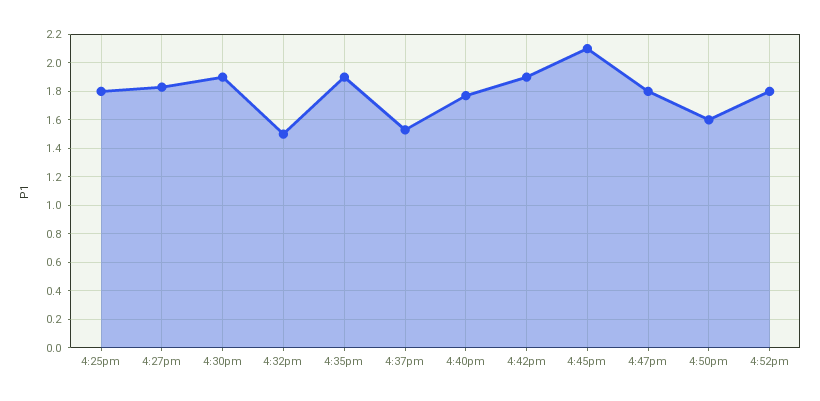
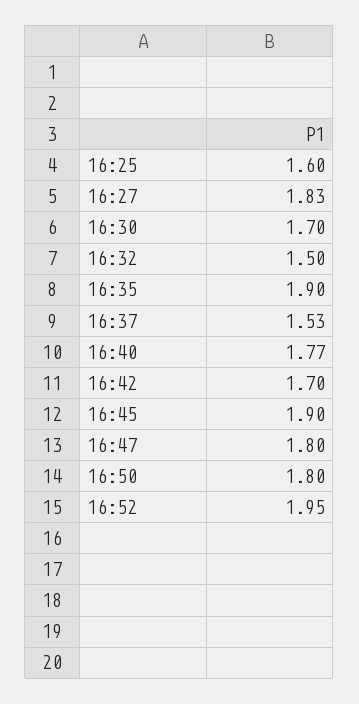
  {
-   "4:25pm": 1.8,
+   "4:25pm": 1.6,
    "4:27pm": 1.83,
-   "4:30pm": 1.9,
+   "4:30pm": 1.7,
    "4:32pm": 1.5,
    "4:35pm": 1.9,
    "4:37pm": 1.53,
    "4:40pm": 1.77,
-   "4:42pm": 1.9,
+   "4:42pm": 1.7,
-   "4:45pm": 2.1,
+   "4:45pm": 1.9,
    "4:47pm": 1.8,
-   "4:50pm": 1.6,
+   "4:50pm": 1.8,
-   "4:52pm": 1.8
+   "4:52pm": 1.95
  }

